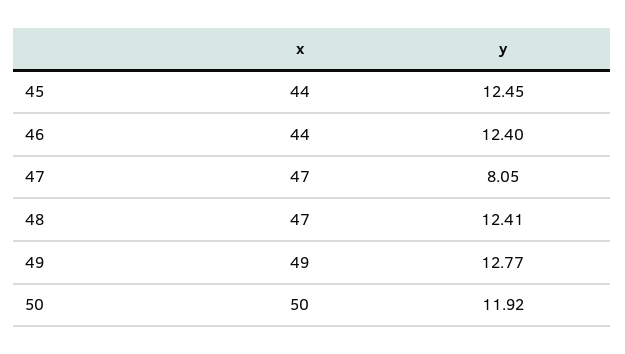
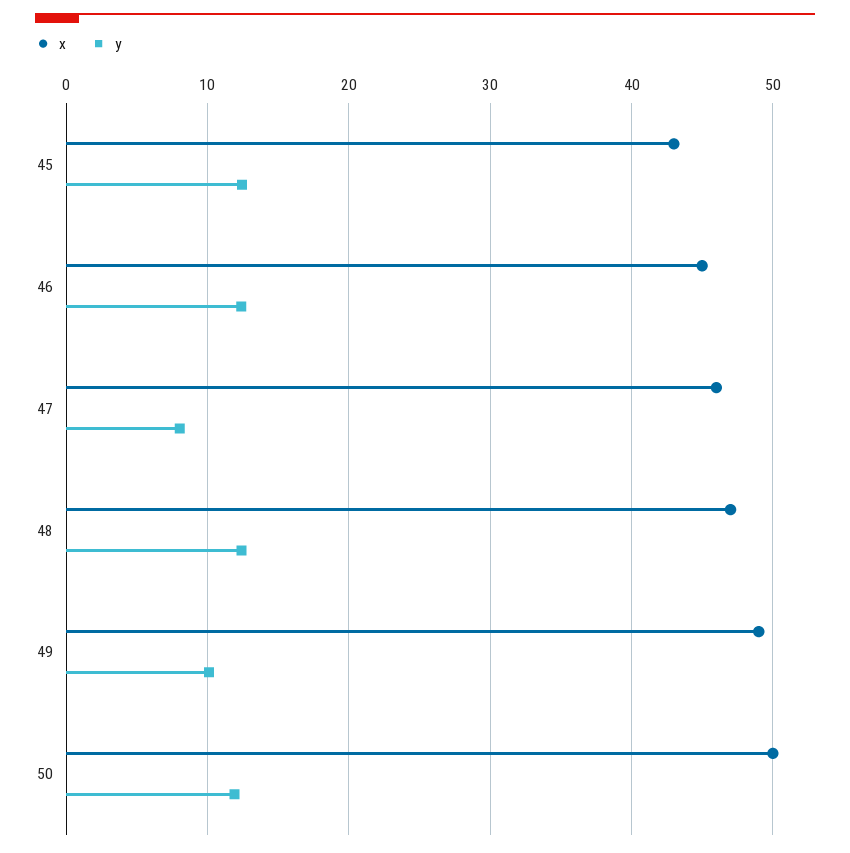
  {
    "x": {
-     "45": 44,
+     "45": 43,
-     "46": 44,
+     "46": 45,
-     "47": 47,
+     "47": 46,
      "48": 47,
      "49": 49,
      "50": 50
    },
    "y": {
      "45": 12.45,
      "46": 12.4,
      "47": 8.05,
      "48": 12.41,
-     "49": 12.77,
+     "49": 10,
      "50": 11.92
    }
  }

